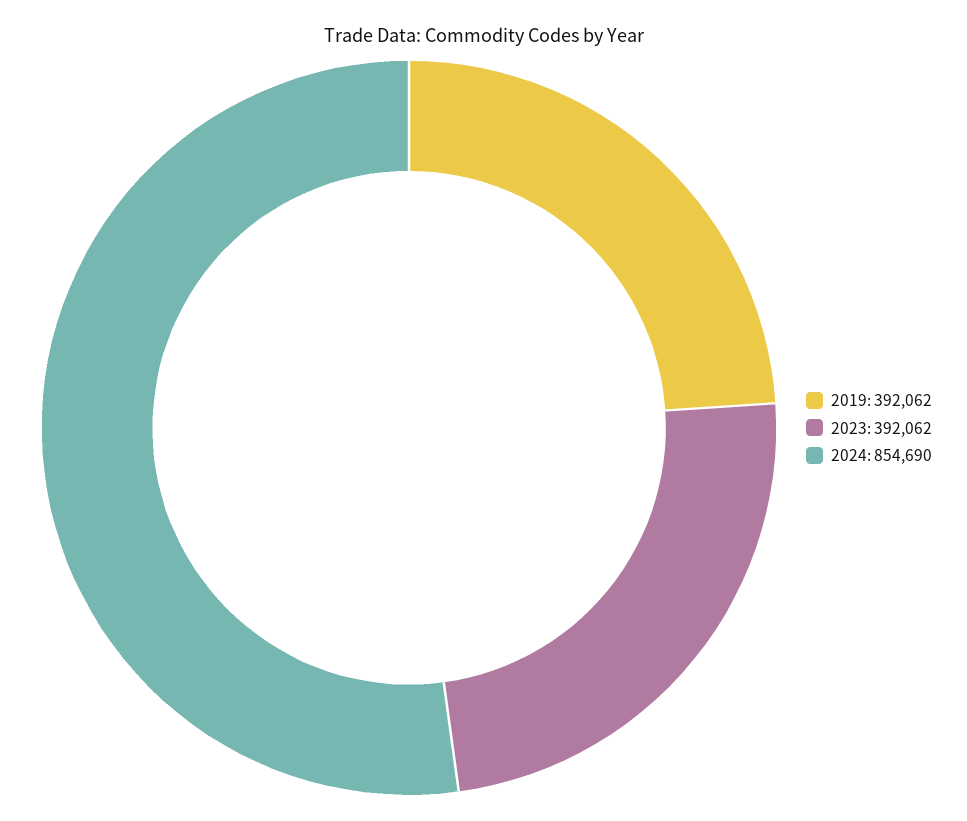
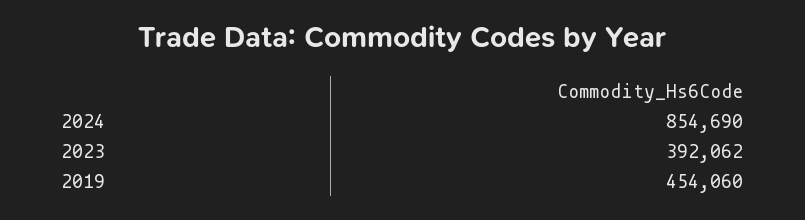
  {
-   "2019": 392062,
+   "2019": 454060,
    "2023": 392062,
    "2024": 854690
  }

